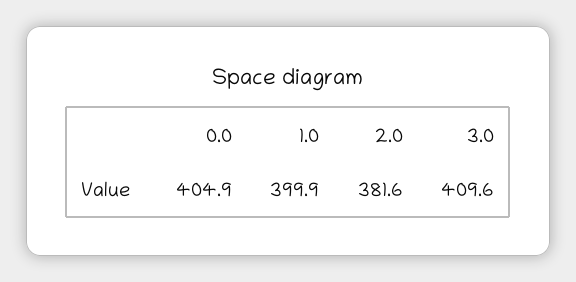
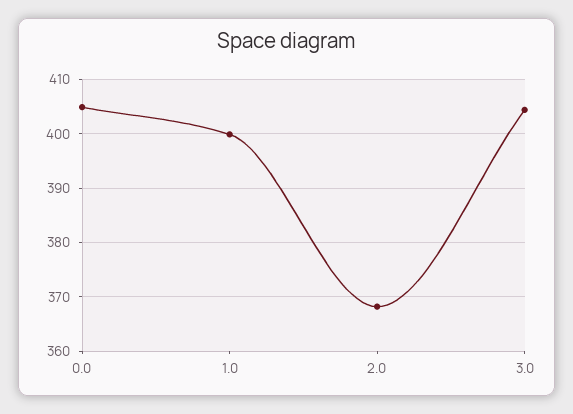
  {
    "0.0": 404.9,
    "1.0": 399.9,
-   "2.0": 381.6,
+   "2.0": 368,
-   "3.0": 409.6
+   "3.0": 404
  }

